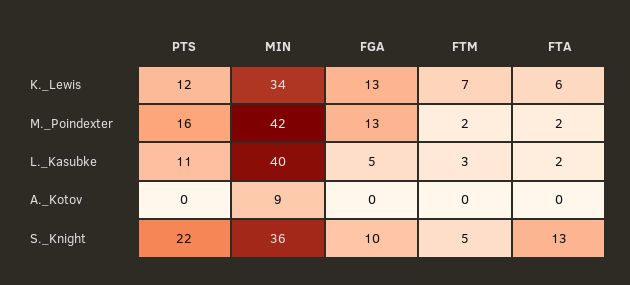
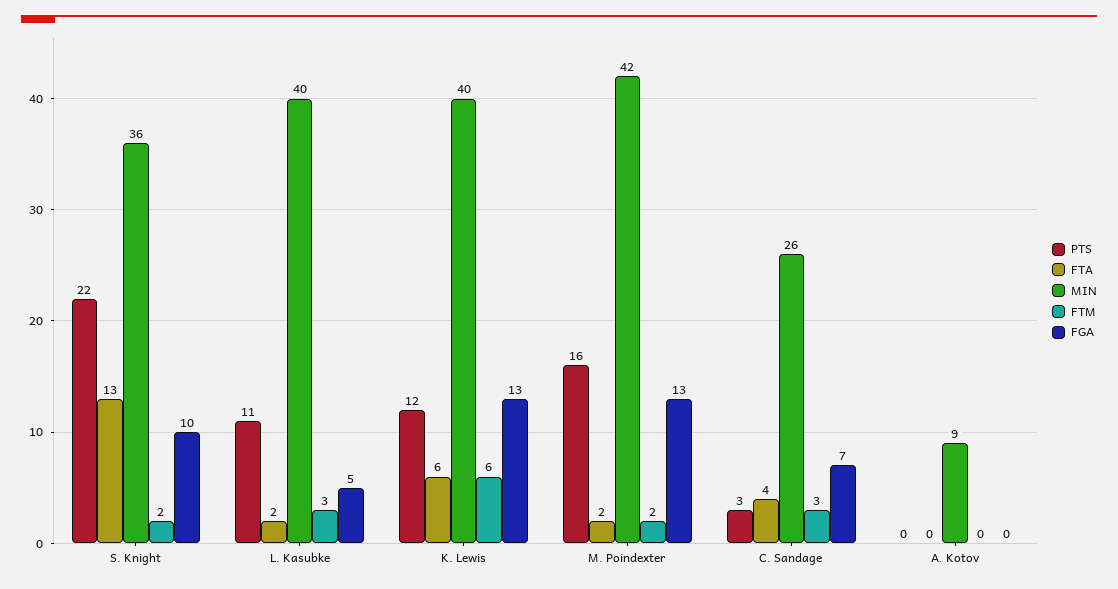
  {
    "PTS": {
      "K._Lewis": 12,
      "M._Poindexter": 16,
      "L._Kasubke": 11,
      "A._Kotov": 0,
-     "S._Knight": 22
+     "S._Knight": 22,
+     "C. Sandage": 3
    },
    "MIN": {
-     "K._Lewis": 34,
+     "K._Lewis": 40,
      "M._Poindexter": 42,
      "L._Kasubke": 40,
      "A._Kotov": 9,
-     "S._Knight": 36
+     "S._Knight": 36,
+     "C. Sandage": 26
    },
    "FGA": {
      "K._Lewis": 13,
      "M._Poindexter": 13,
      "L._Kasubke": 5,
      "A._Kotov": 0,
-     "S._Knight": 10
+     "S._Knight": 10,
+     "C. Sandage": 7
    },
    "FTM": {
-     "K._Lewis": 7,
+     "K._Lewis": 6,
      "M._Poindexter": 2,
      "L._Kasubke": 3,
      "A._Kotov": 0,
-     "S._Knight": 5
+     "S._Knight": 2,
+     "C. Sandage": 3
    },
    "FTA": {
      "K._Lewis": 6,
      "M._Poindexter": 2,
      "L._Kasubke": 2,
      "A._Kotov": 0,
-     "S._Knight": 13
+     "S._Knight": 13,
+     "C. Sandage": 4
    }
  }

